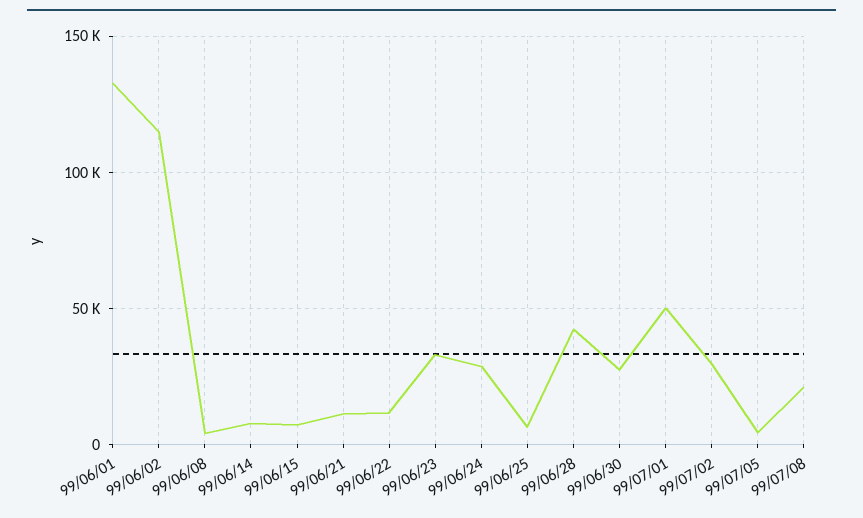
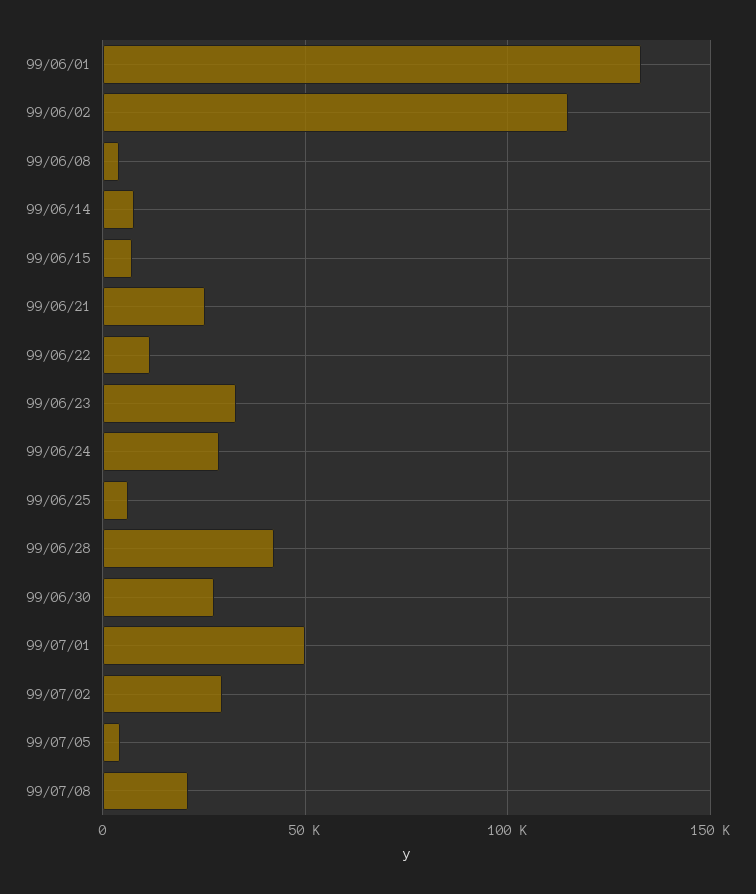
  {
    "99/06/01": 135000,
    "99/06/02": 115000,
    "99/06/08": 5000,
    "99/06/14": 10000,
    "99/06/15": 5000,
-   "99/06/21": 10000,
+   "99/06/21": 25000,
    "99/06/22": 10000,
    "99/06/23": 35000,
    "99/06/24": 30000,
    "99/06/25": 5000,
    "99/06/28": 40000,
    "99/06/30": 25000,
    "99/07/01": 50000,
    "99/07/02": 30000,
    "99/07/05": 5000,
    "99/07/08": 20000
  }

